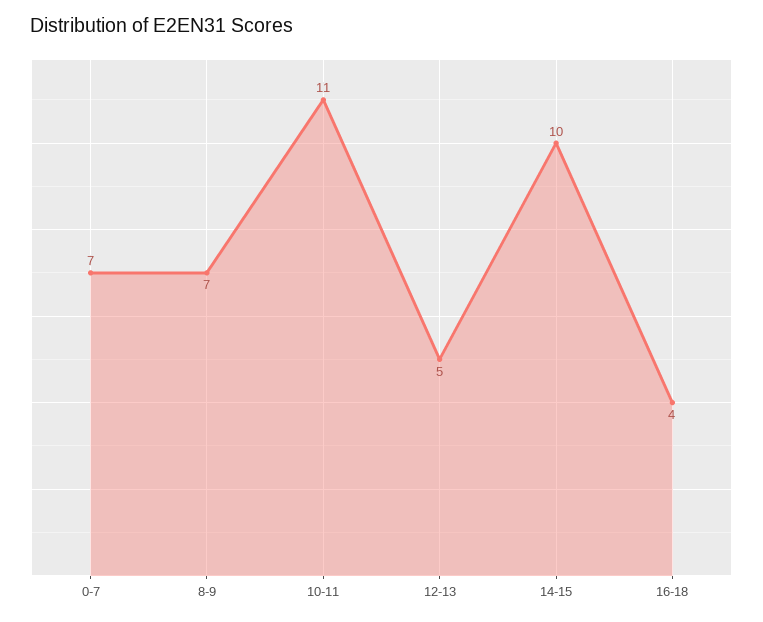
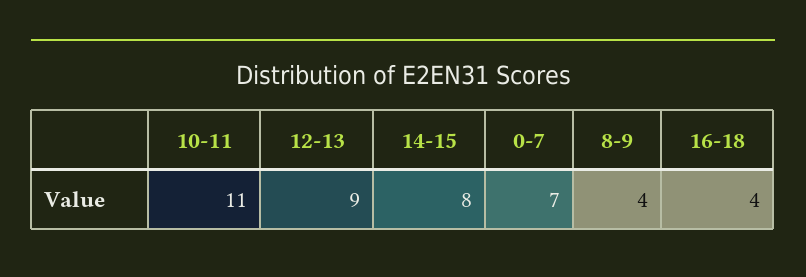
  {
    "0-7": 7,
-   "8-9": 7,
+   "8-9": 4,
    "10-11": 11,
-   "12-13": 5,
+   "12-13": 9,
-   "14-15": 10,
+   "14-15": 8,
    "16-18": 4
  }

